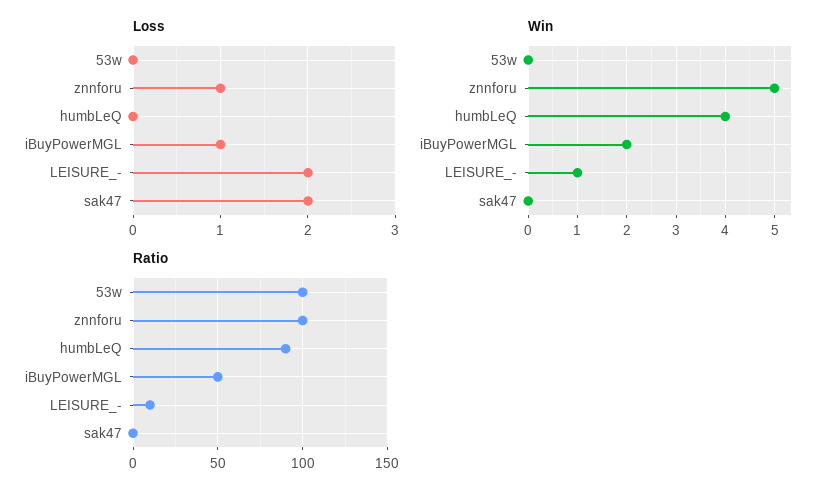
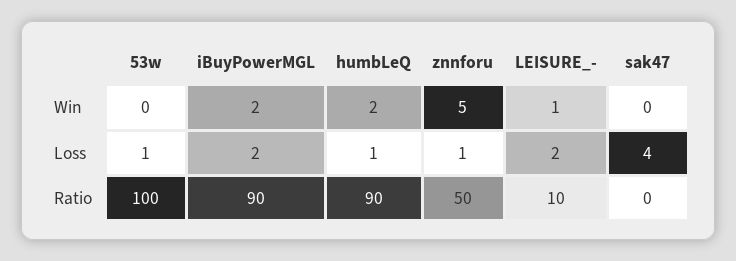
  {
    "Loss": {
-     "53w": 0,
+     "53w": 1,
      "znnforu": 1,
-     "humbLeQ": 0,
+     "humbLeQ": 1,
-     "iBuyPowerMGL": 1,
+     "iBuyPowerMGL": 2,
      "LEISURE_-": 2,
-     "sak47": 2
+     "sak47": 4
    },
    "Win": {
      "53w": 0,
      "znnforu": 5,
-     "humbLeQ": 4,
+     "humbLeQ": 2,
      "iBuyPowerMGL": 2,
      "LEISURE_-": 1,
      "sak47": 0
    },
    "Ratio": {
      "53w": 100,
-     "znnforu": 100,
+     "znnforu": 50,
      "humbLeQ": 90,
-     "iBuyPowerMGL": 50,
+     "iBuyPowerMGL": 90,
      "LEISURE_-": 10,
      "sak47": 0
    }
  }

